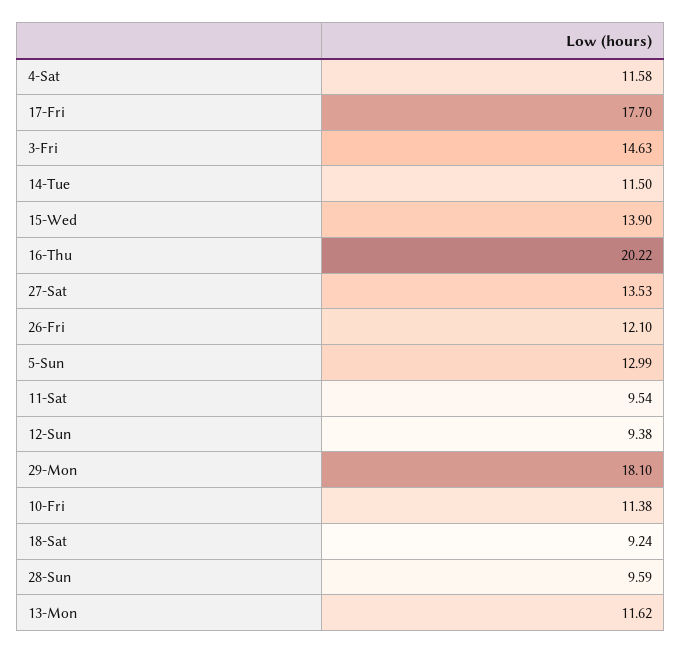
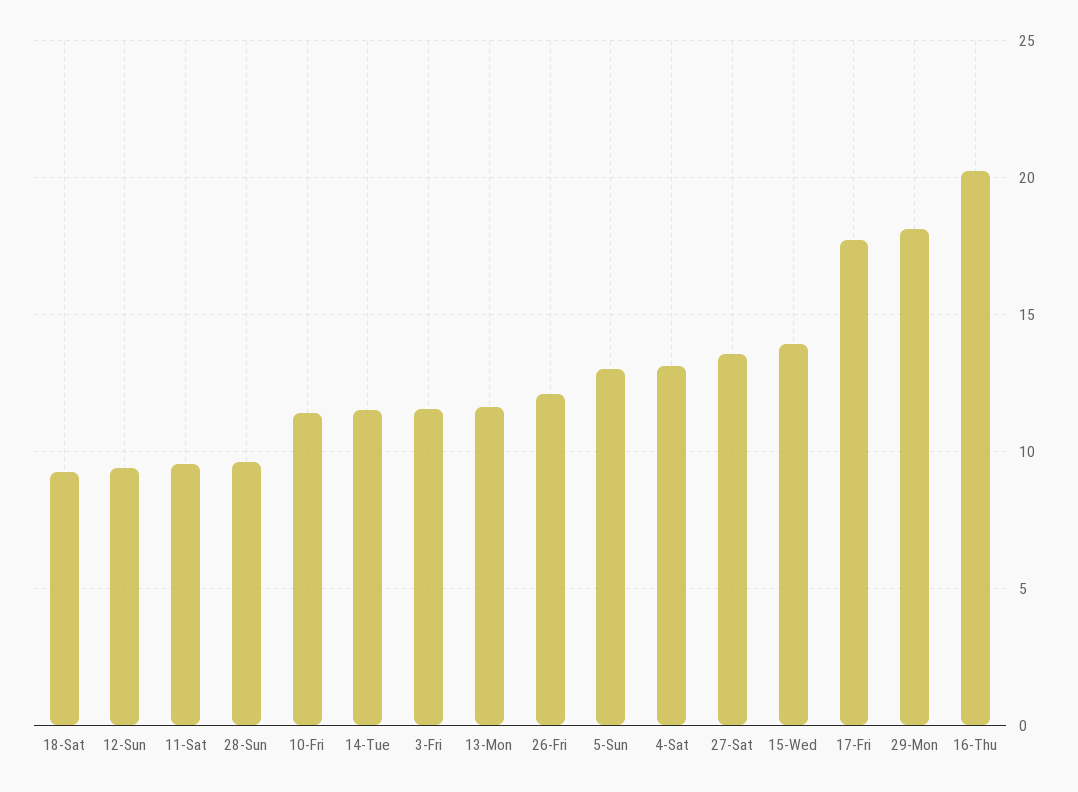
  {
-   "4-Sat": 11.58,
+   "4-Sat": 13,
    "17-Fri": 17.7,
-   "3-Fri": 14.63,
+   "3-Fri": 11.5,
    "14-Tue": 11.5,
    "15-Wed": 13.9,
    "16-Thu": 20.22,
    "27-Sat": 13.53,
    "26-Fri": 12.1,
    "5-Sun": 12.99,
    "11-Sat": 9.54,
    "12-Sun": 9.38,
    "29-Mon": 18.1,
    "10-Fri": 11.38,
    "18-Sat": 9.24,
    "28-Sun": 9.59,
    "13-Mon": 11.62
  }

